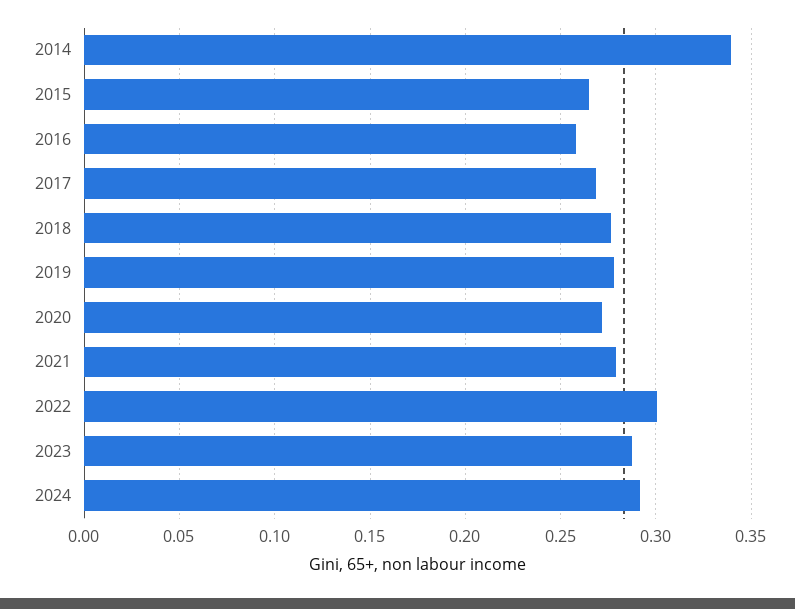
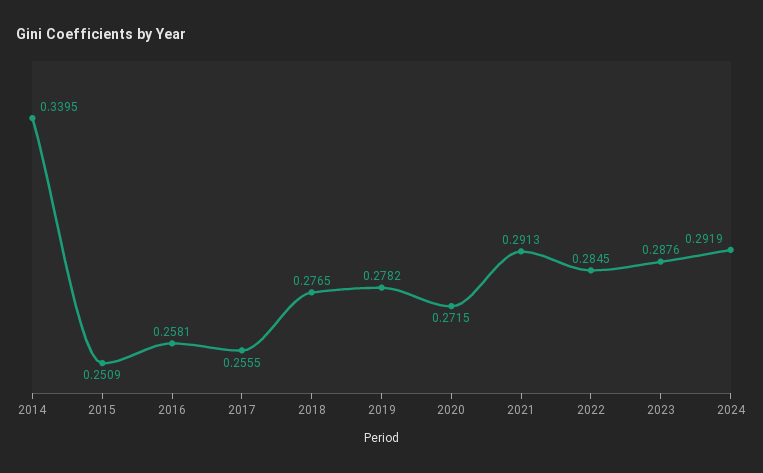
  {
    "2014": 0.3395,
-   "2015": 0.265,
+   "2015": 0.2509,
    "2016": 0.2581,
-   "2017": 0.27,
+   "2017": 0.2555,
    "2018": 0.2765,
    "2019": 0.2782,
    "2020": 0.2715,
-   "2021": 0.28,
+   "2021": 0.2913,
-   "2022": 0.3,
+   "2022": 0.2845,
    "2023": 0.2876,
    "2024": 0.2919
  }

